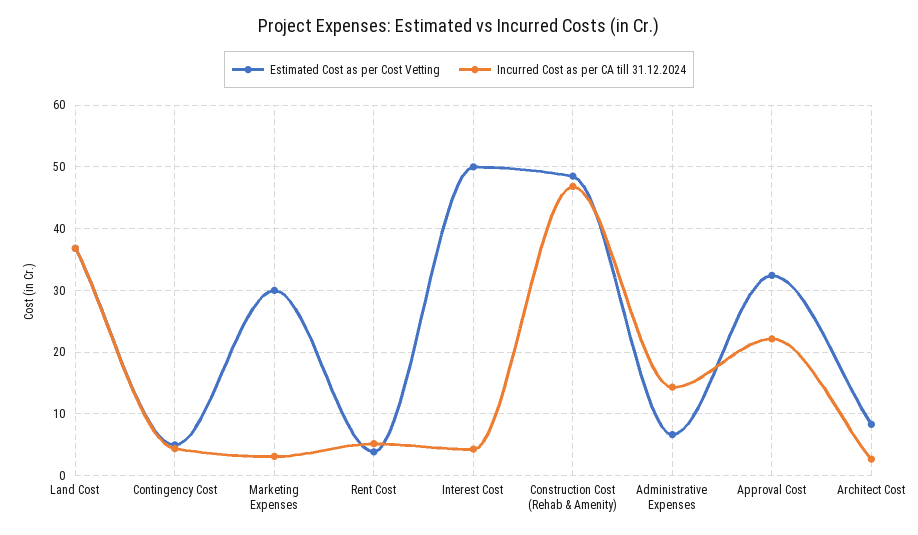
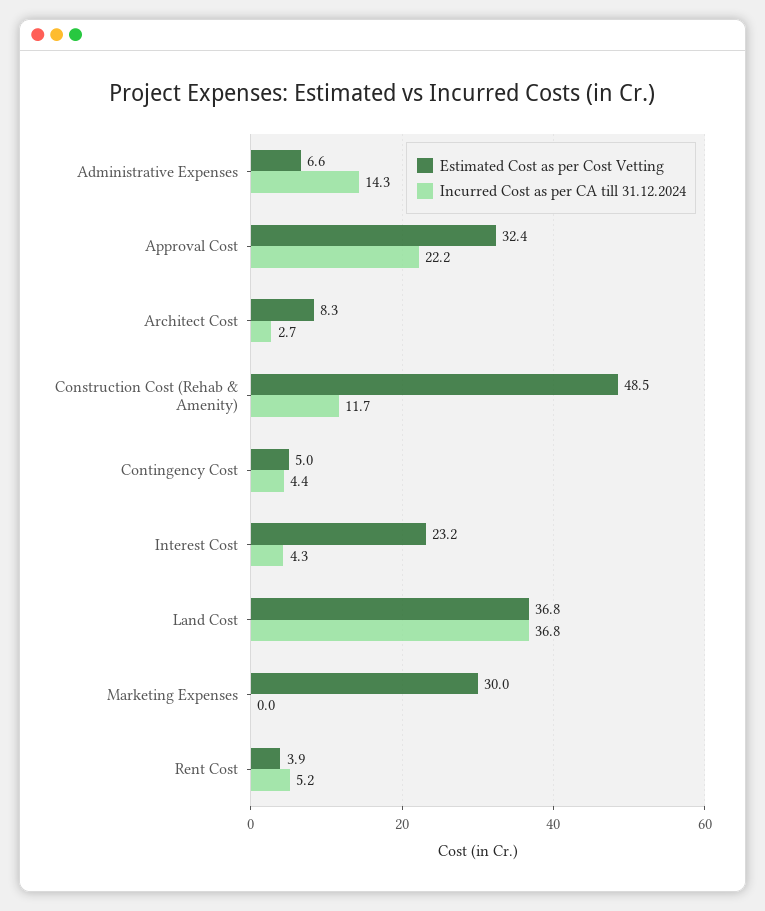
  {
    "Estimated Cost as per Cost Vetting": {
      "Land Cost": 36.8,
      "Contingency Cost": 5,
      "Marketing Expenses": 30,
      "Rent Cost": 3.9,
-     "Interest Cost": 50,
+     "Interest Cost": 23.2,
      "Construction Cost (Rehab & Amenity)": 48.5,
      "Administrative Expenses": 6.6,
      "Approval Cost": 32.4,
      "Architect Cost": 8.3
    },
    "Incurred Cost as per CA till 31.12.2024": {
      "Land Cost": 36.8,
      "Contingency Cost": 4.4,
-     "Marketing Expenses": 3,
+     "Marketing Expenses": 0,
      "Rent Cost": 5.2,
      "Interest Cost": 4.3,
-     "Construction Cost (Rehab & Amenity)": 47,
+     "Construction Cost (Rehab & Amenity)": 11.7,
      "Administrative Expenses": 14.3,
      "Approval Cost": 22.2,
      "Architect Cost": 2.7
    }
  }

